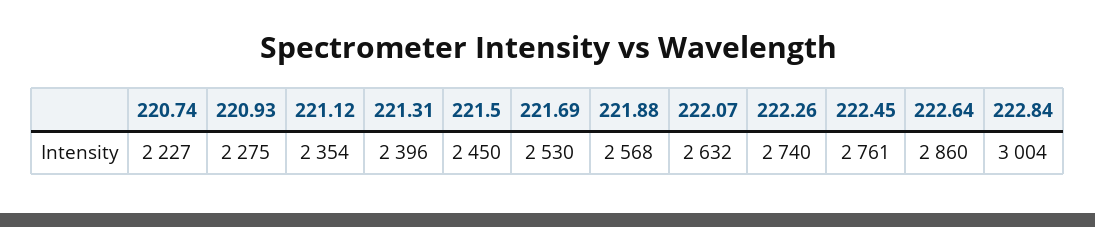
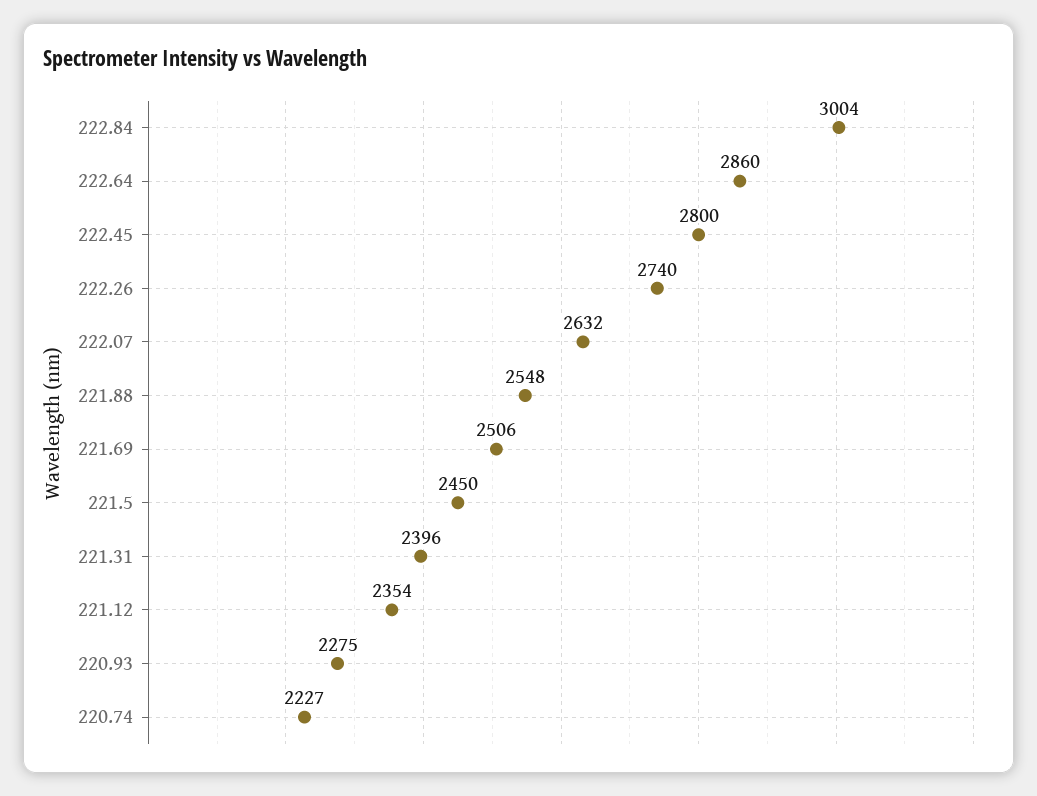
  {
    "220.74": 2227,
    "220.93": 2275,
    "221.12": 2354,
    "221.31": 2396,
    "221.5": 2450,
-   "221.69": 2530,
+   "221.69": 2506,
-   "221.88": 2568,
+   "221.88": 2548,
    "222.07": 2632,
    "222.26": 2740,
-   "222.45": 2761,
+   "222.45": 2800,
    "222.64": 2860,
    "222.84": 3004
  }

